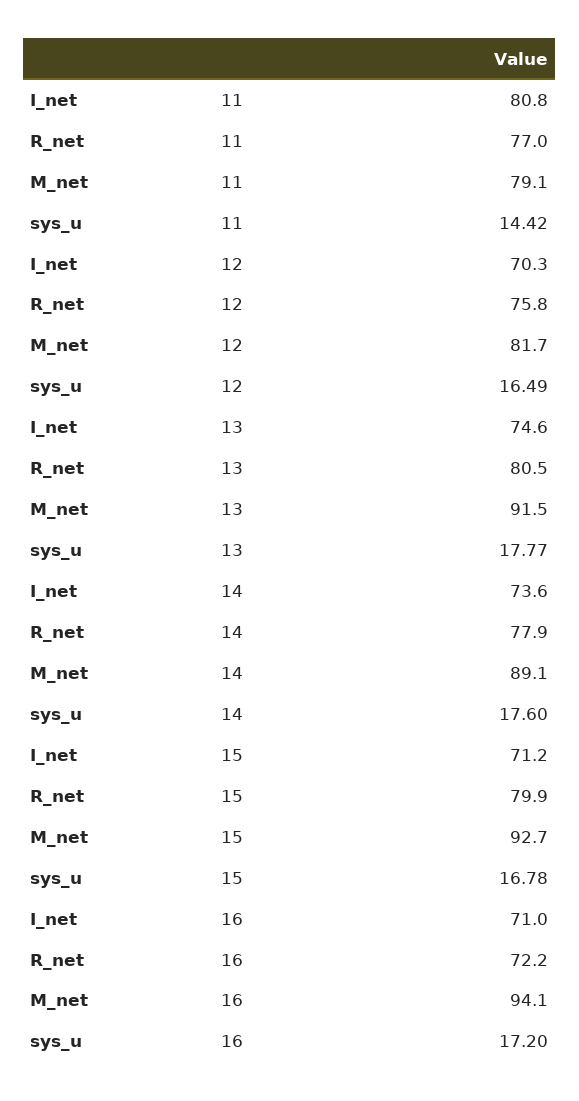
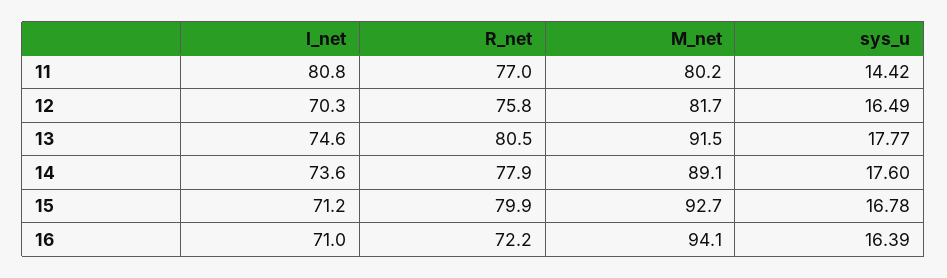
  {
    "I_net": {
      "11": 80.8,
      "12": 70.3,
      "13": 74.6,
      "14": 73.6,
      "15": 71.2,
      "16": 71
    },
    "R_net": {
      "11": 77,
      "12": 75.8,
      "13": 80.5,
      "14": 77.9,
      "15": 79.9,
      "16": 72.2
    },
    "M_net": {
-     "11": 79.1,
+     "11": 80.2,
      "12": 81.7,
      "13": 91.5,
      "14": 89.1,
      "15": 92.7,
      "16": 94.1
    },
    "sys_u": {
      "11": 14.42,
      "12": 16.49,
      "13": 17.77,
      "14": 17.6,
      "15": 16.78,
-     "16": 17.2
+     "16": 16.39
    }
  }

